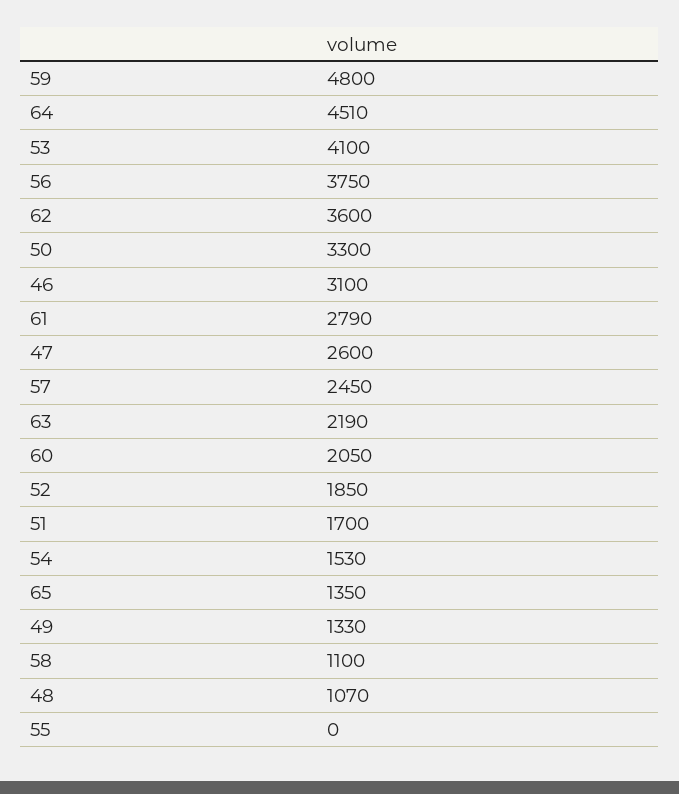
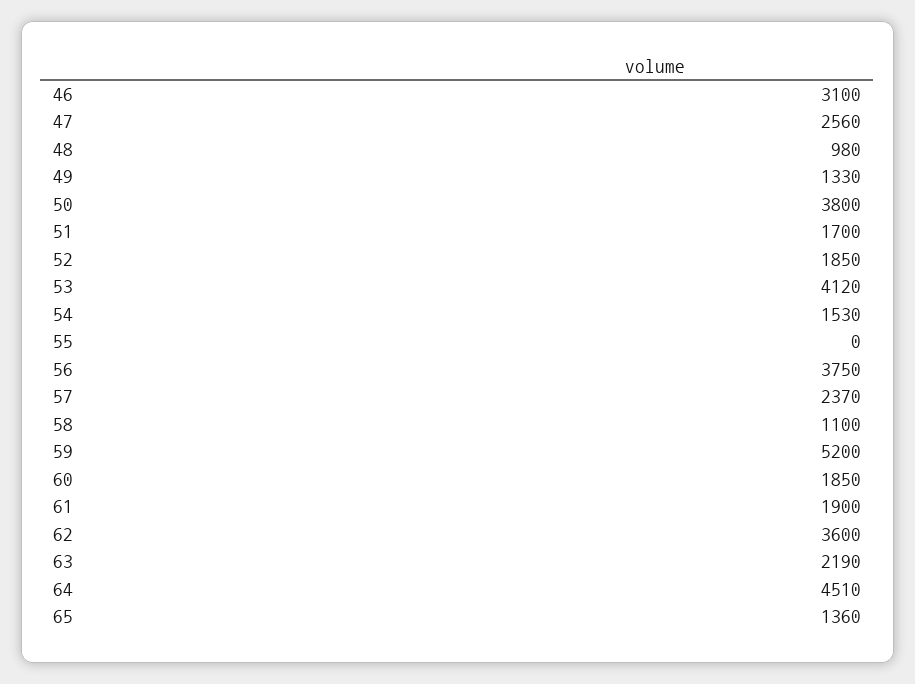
  {
-   "59": 4800,
+   "59": 5200,
    "64": 4510,
-   "53": 4100,
+   "53": 4120,
    "56": 3750,
    "62": 3600,
-   "50": 3300,
+   "50": 3800,
    "46": 3100,
-   "61": 2790,
+   "61": 1900,
-   "47": 2600,
+   "47": 2560,
-   "57": 2450,
+   "57": 2370,
    "63": 2190,
-   "60": 2050,
+   "60": 1850,
    "52": 1850,
    "51": 1700,
    "54": 1530,
-   "65": 1350,
+   "65": 1360,
    "49": 1330,
    "58": 1100,
-   "48": 1070,
+   "48": 980,
    "55": 0
  }

